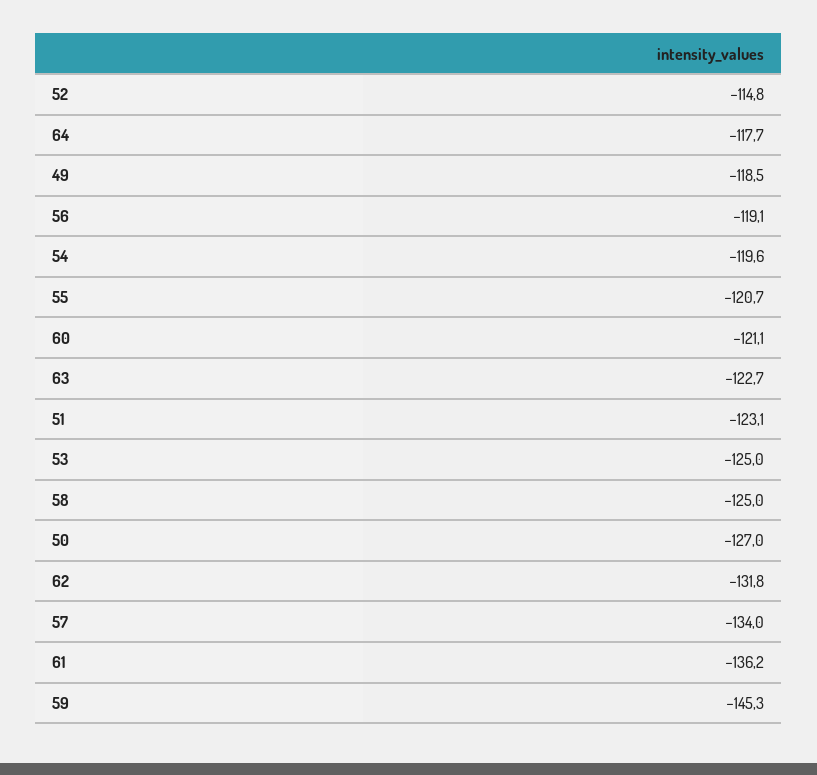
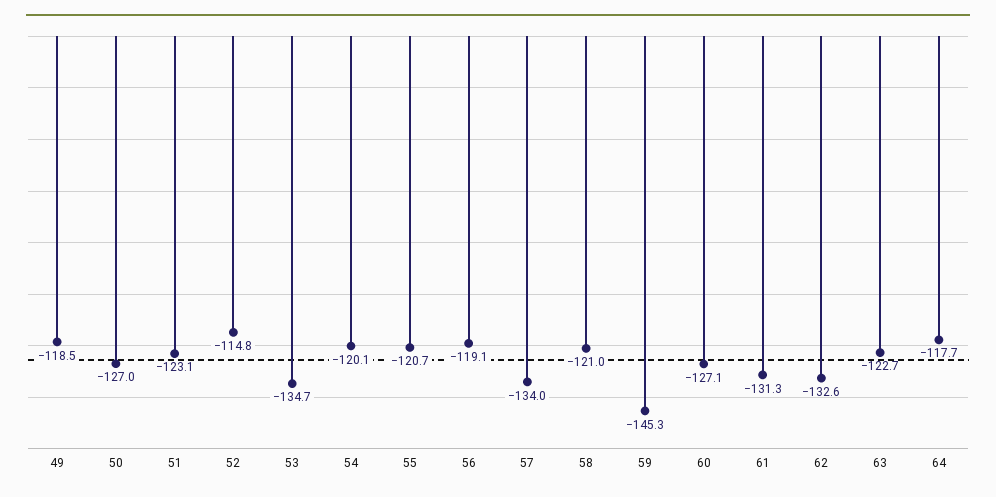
  {
    "52": -114.8,
    "64": -117.7,
    "49": -118.5,
    "56": -119.1,
-   "54": -119.6,
+   "54": -120.1,
    "55": -120.7,
-   "60": -121.1,
+   "60": -127.1,
    "63": -122.7,
    "51": -123.1,
-   "53": -125,
+   "53": -134.7,
-   "58": -125,
+   "58": -121,
    "50": -127,
-   "62": -131.8,
+   "62": -132.6,
    "57": -134,
-   "61": -136.2,
+   "61": -131.3,
    "59": -145.3
  }

